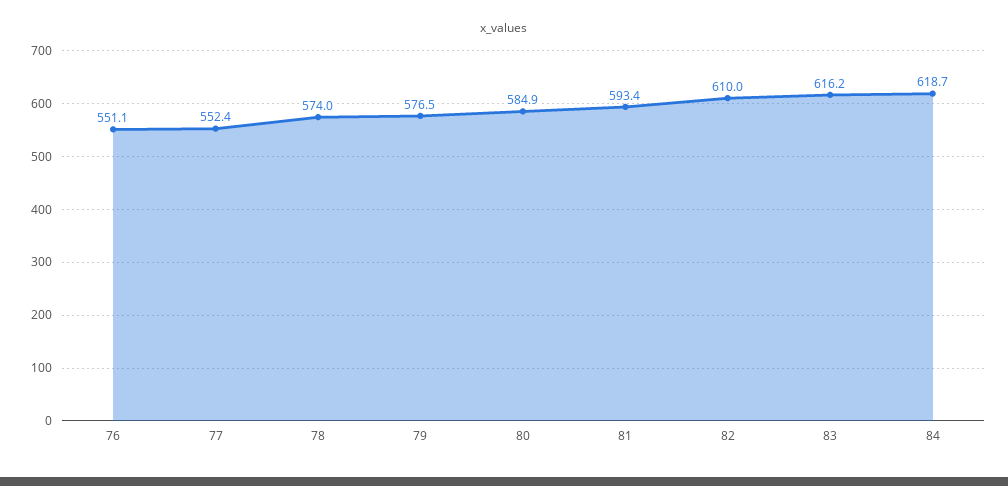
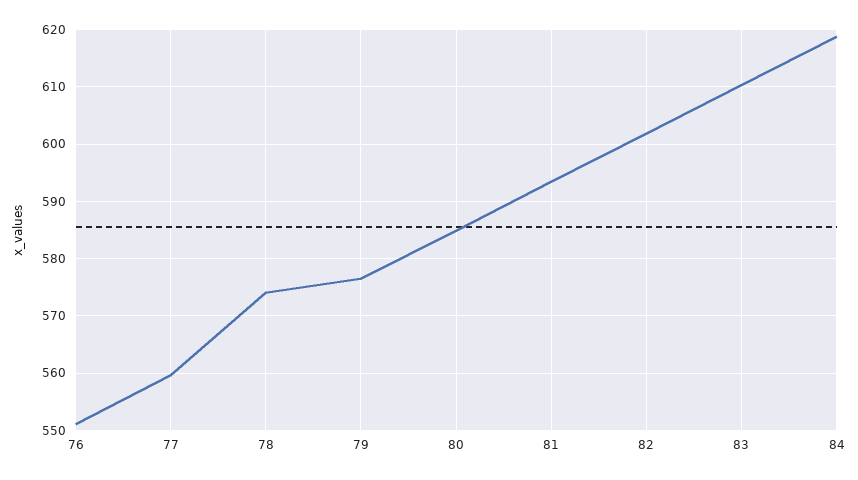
  {
    "76": 551.1,
-   "77": 552.4,
+   "77": 560,
    "78": 574,
    "79": 576.5,
    "80": 584.9,
    "81": 593.4,
-   "82": 610,
+   "82": 602,
-   "83": 616.2,
+   "83": 610,
    "84": 618.7
  }

